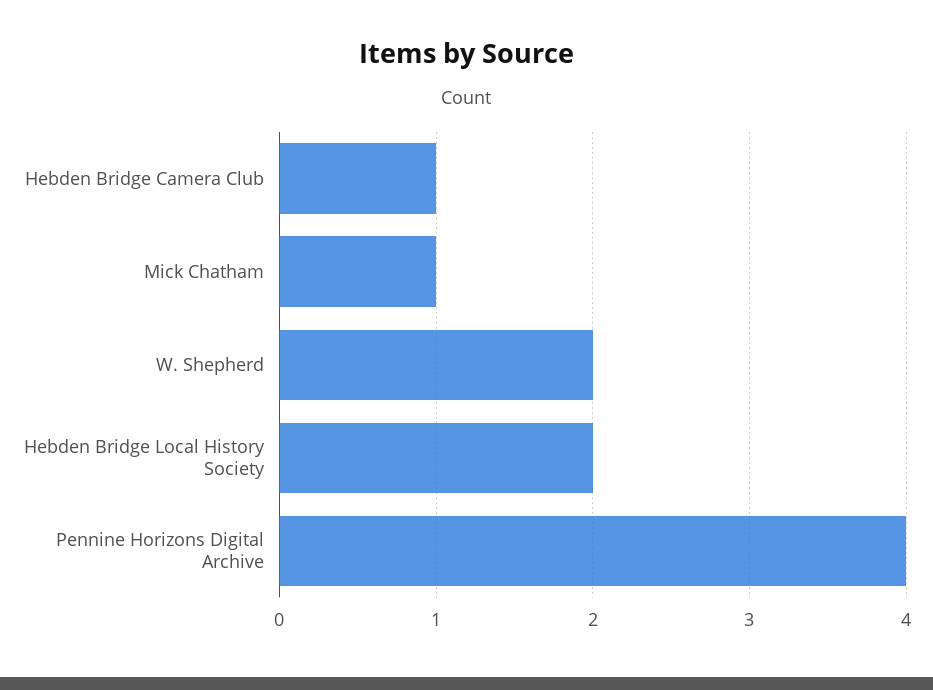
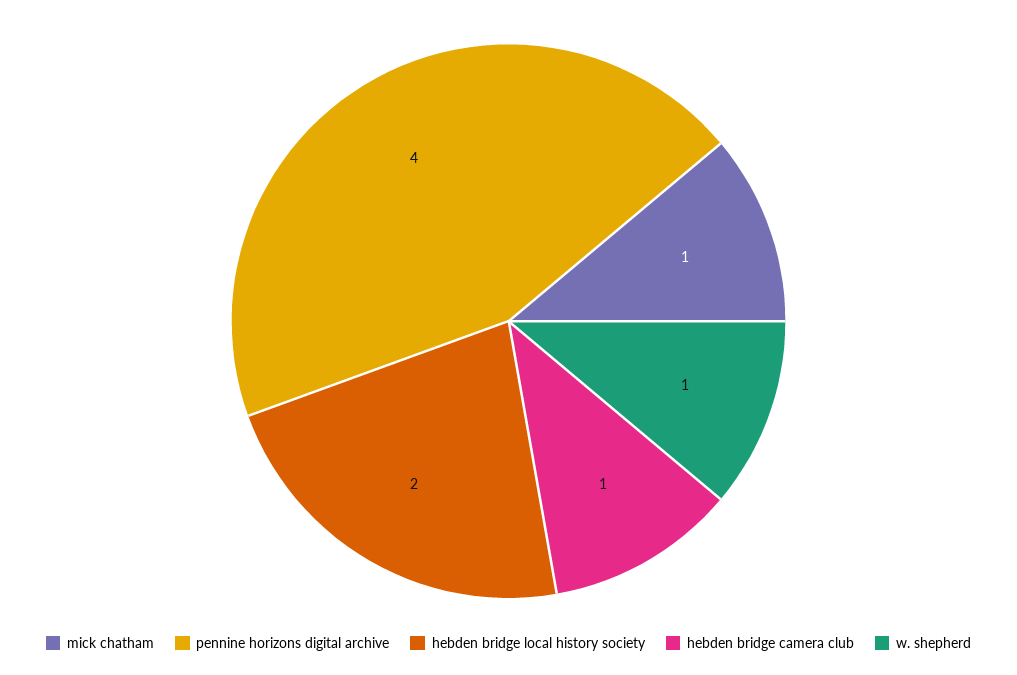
  {
    "Hebden Bridge Camera Club": 1,
    "Mick Chatham": 1,
-   "W. Shepherd": 2,
+   "W. Shepherd": 1,
    "Hebden Bridge Local History Society": 2,
    "Pennine Horizons Digital Archive": 4
  }

